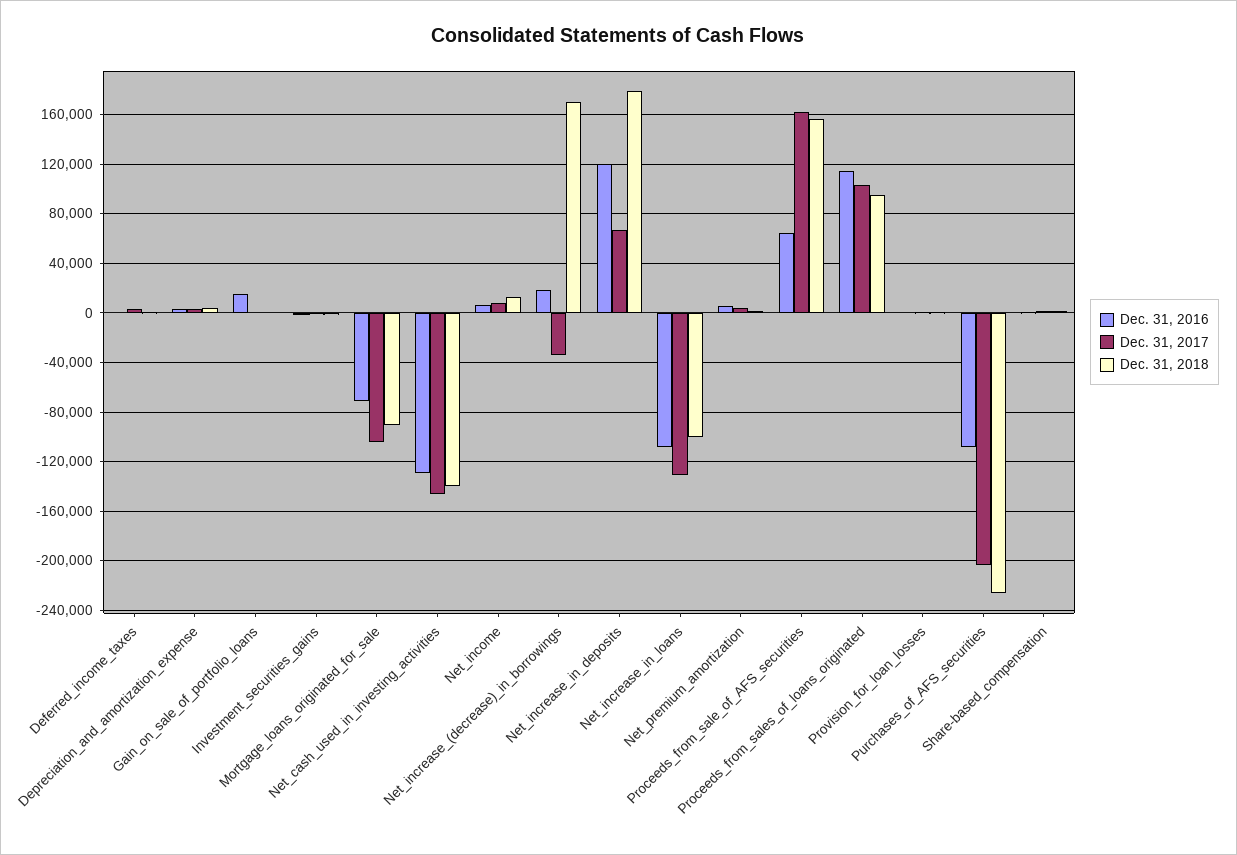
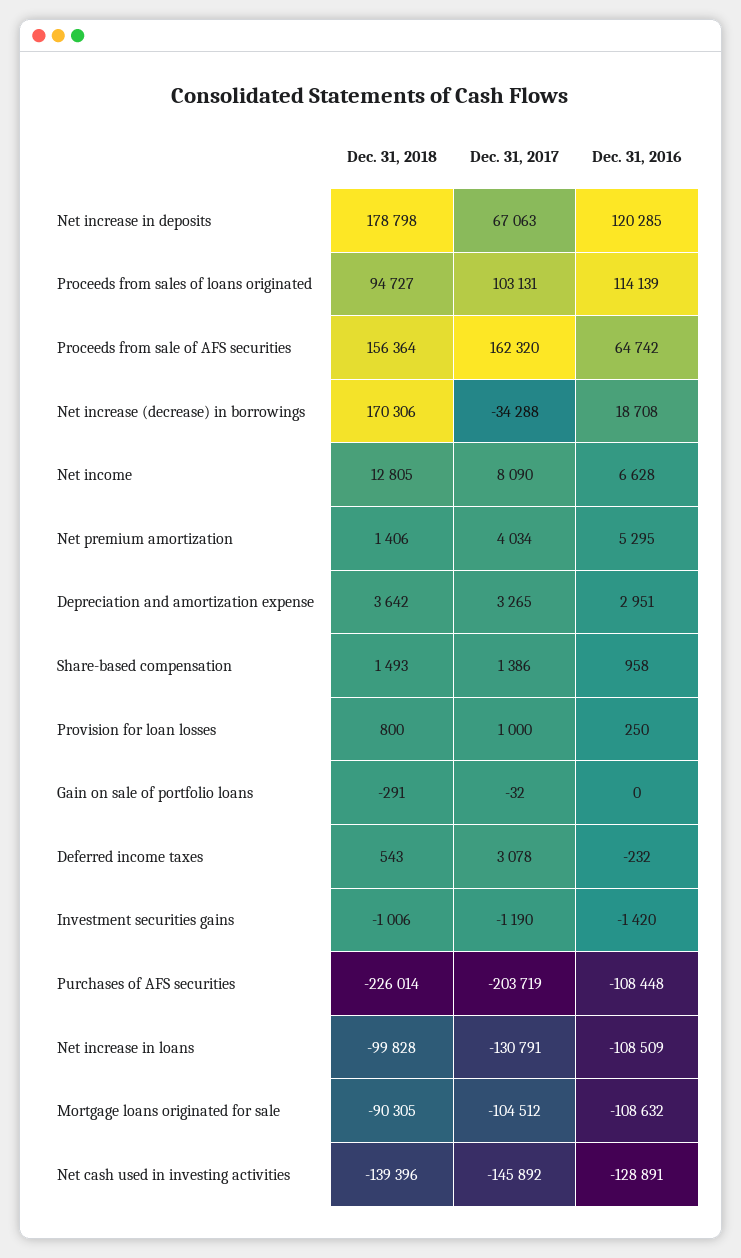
  {
    "Dec. 31, 2016": {
      "Deferred_income_taxes": -232,
      "Depreciation_and_amortization_expense": 2951,
-     "Gain_on_sale_of_portfolio_loans": 15000,
+     "Gain_on_sale_of_portfolio_loans": 0,
      "Investment_securities_gains": -1420,
-     "Mortgage_loans_originated_for_sale": -70000,
+     "Mortgage_loans_originated_for_sale": -108632,
      "Net_cash_used_in_investing_activities": -128891,
      "Net_income": 6628,
      "Net_increase_(decrease)_in_borrowings": 18708,
      "Net_increase_in_deposits": 120285,
      "Net_increase_in_loans": -108509,
      "Net_premium_amortization": 5295,
      "Proceeds_from_sale_of_AFS_securities": 64742,
      "Proceeds_from_sales_of_loans_originated": 114139,
      "Provision_for_loan_losses": 250,
      "Purchases_of_AFS_securities": -108448,
      "Share-based_compensation": 958
    },
    "Dec. 31, 2017": {
      "Deferred_income_taxes": 3078,
      "Depreciation_and_amortization_expense": 3265,
      "Gain_on_sale_of_portfolio_loans": -32,
      "Investment_securities_gains": -1190,
      "Mortgage_loans_originated_for_sale": -104512,
      "Net_cash_used_in_investing_activities": -145892,
      "Net_income": 8090,
      "Net_increase_(decrease)_in_borrowings": -34288,
      "Net_increase_in_deposits": 67063,
      "Net_increase_in_loans": -130791,
      "Net_premium_amortization": 4034,
      "Proceeds_from_sale_of_AFS_securities": 162320,
      "Proceeds_from_sales_of_loans_originated": 103131,
      "Provision_for_loan_losses": 1000,
      "Purchases_of_AFS_securities": -203719,
      "Share-based_compensation": 1386
    },
    "Dec. 31, 2018": {
      "Deferred_income_taxes": 543,
      "Depreciation_and_amortization_expense": 3642,
      "Gain_on_sale_of_portfolio_loans": -291,
      "Investment_securities_gains": -1006,
      "Mortgage_loans_originated_for_sale": -90305,
      "Net_cash_used_in_investing_activities": -139396,
      "Net_income": 12805,
      "Net_increase_(decrease)_in_borrowings": 170306,
      "Net_increase_in_deposits": 178798,
      "Net_increase_in_loans": -99828,
      "Net_premium_amortization": 1406,
      "Proceeds_from_sale_of_AFS_securities": 156364,
      "Proceeds_from_sales_of_loans_originated": 94727,
      "Provision_for_loan_losses": 800,
      "Purchases_of_AFS_securities": -226014,
      "Share-based_compensation": 1493
    }
  }

